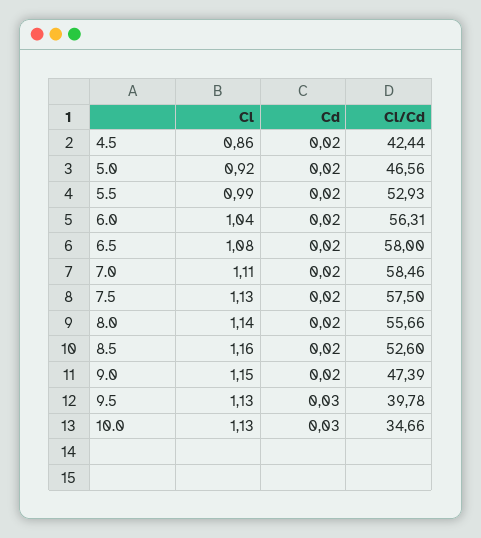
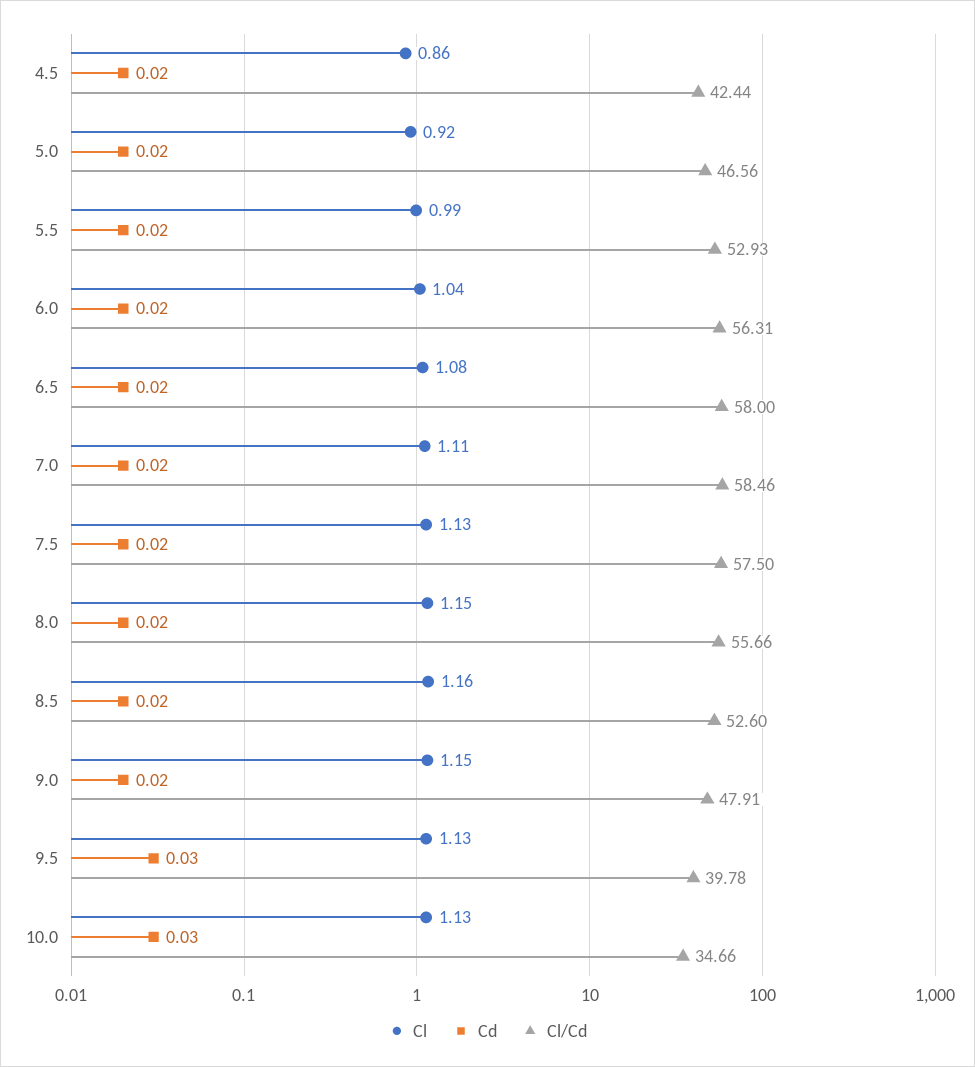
  {
    "Cl": {
      "4.5": 0.86,
      "5.0": 0.92,
      "5.5": 0.99,
      "6.0": 1.04,
      "6.5": 1.08,
      "7.0": 1.11,
      "7.5": 1.13,
-     "8.0": 1.14,
+     "8.0": 1.15,
      "8.5": 1.16,
      "9.0": 1.15,
      "9.5": 1.13,
      "10.0": 1.13
    },
    "Cd": {
      "4.5": 0.02,
      "5.0": 0.02,
      "5.5": 0.02,
      "6.0": 0.02,
      "6.5": 0.02,
      "7.0": 0.02,
      "7.5": 0.02,
      "8.0": 0.02,
      "8.5": 0.02,
      "9.0": 0.02,
      "9.5": 0.03,
      "10.0": 0.03
    },
    "Cl/Cd": {
      "4.5": 42.44,
      "5.0": 46.56,
      "5.5": 52.93,
      "6.0": 56.31,
      "6.5": 58,
      "7.0": 58.46,
      "7.5": 57.5,
      "8.0": 55.66,
      "8.5": 52.6,
-     "9.0": 47.39,
+     "9.0": 47.91,
      "9.5": 39.78,
      "10.0": 34.66
    }
  }

